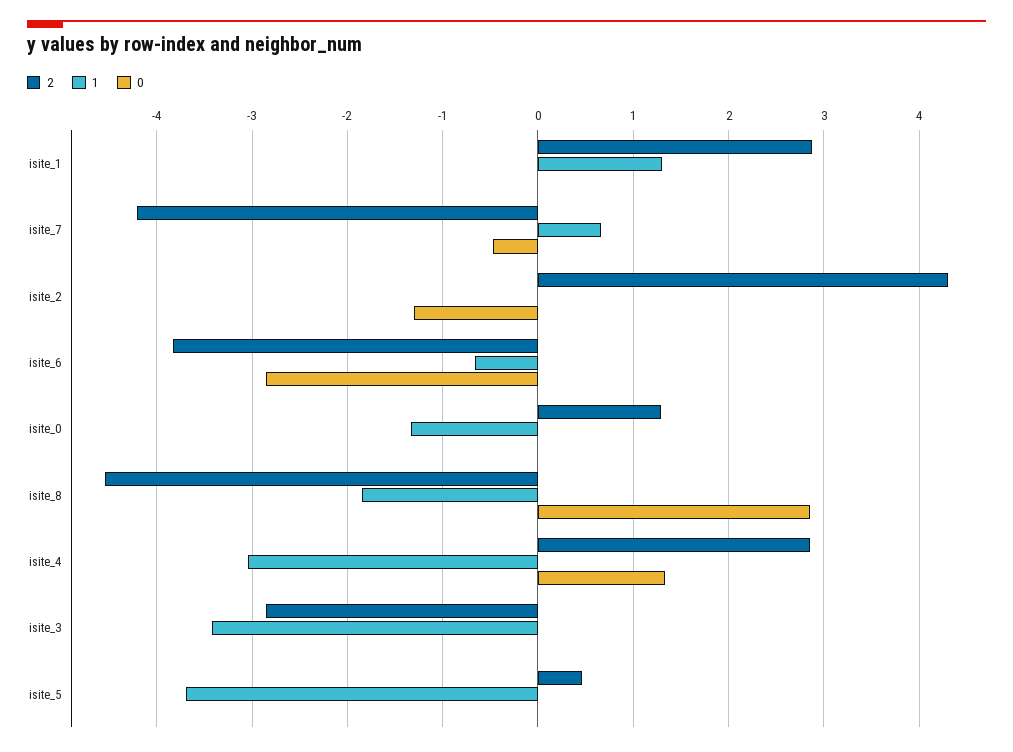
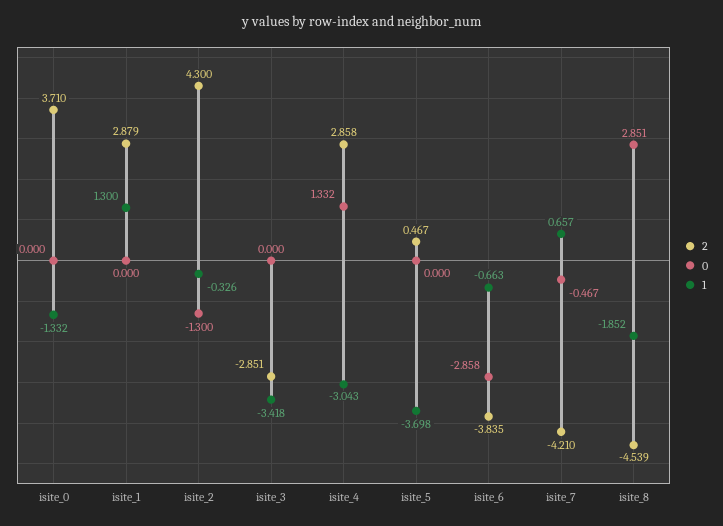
  {
    "2": {
      "isite_1": 2.879,
      "isite_7": -4.21,
      "isite_2": 4.3,
      "isite_6": -3.835,
-     "isite_0": 1.3,
+     "isite_0": 3.71,
      "isite_8": -4.539,
      "isite_4": 2.858,
      "isite_3": -2.851,
      "isite_5": 0.467
    },
    "1": {
      "isite_1": 1.3,
      "isite_7": 0.657,
-     "isite_2": 0,
+     "isite_2": -0.326,
      "isite_6": -0.663,
      "isite_0": -1.332,
      "isite_8": -1.852,
      "isite_4": -3.043,
      "isite_3": -3.418,
      "isite_5": -3.698
    },
    "0": {
      "isite_1": 0,
      "isite_7": -0.467,
      "isite_2": -1.3,
      "isite_6": -2.858,
      "isite_0": 0,
      "isite_8": 2.851,
      "isite_4": 1.332,
      "isite_3": 0,
      "isite_5": 0
    }
  }

